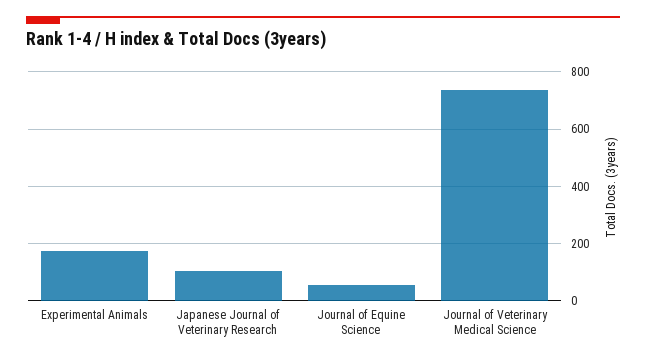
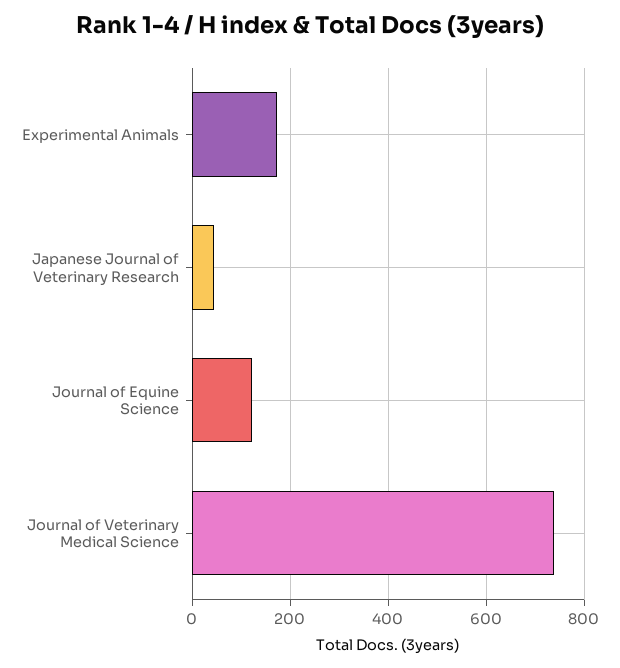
  {
    "Experimental Animals": 180,
-   "Japanese Journal of Veterinary Research": 100,
+   "Japanese Journal of Veterinary Research": 40,
-   "Journal of Equine Science": 50,
+   "Journal of Equine Science": 120,
    "Journal of Veterinary Medical Science": 740
  }

